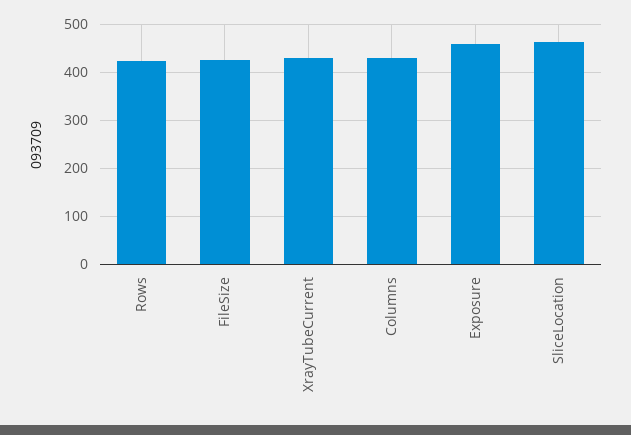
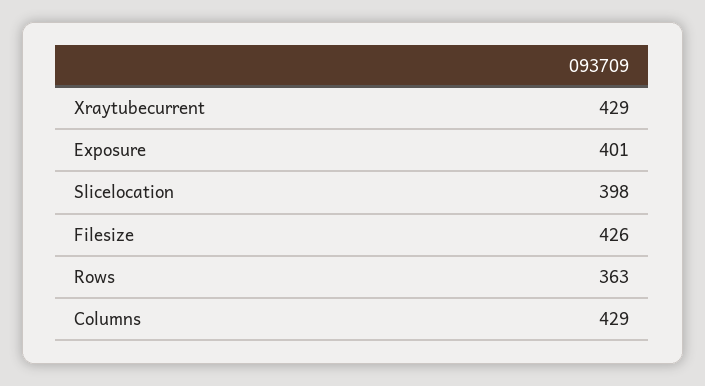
  {
-   "Rows": 420,
+   "Rows": 363,
    "FileSize": 426,
    "XrayTubeCurrent": 429,
    "Columns": 429,
-   "Exposure": 460,
+   "Exposure": 401,
-   "SliceLocation": 460
+   "SliceLocation": 398
  }

